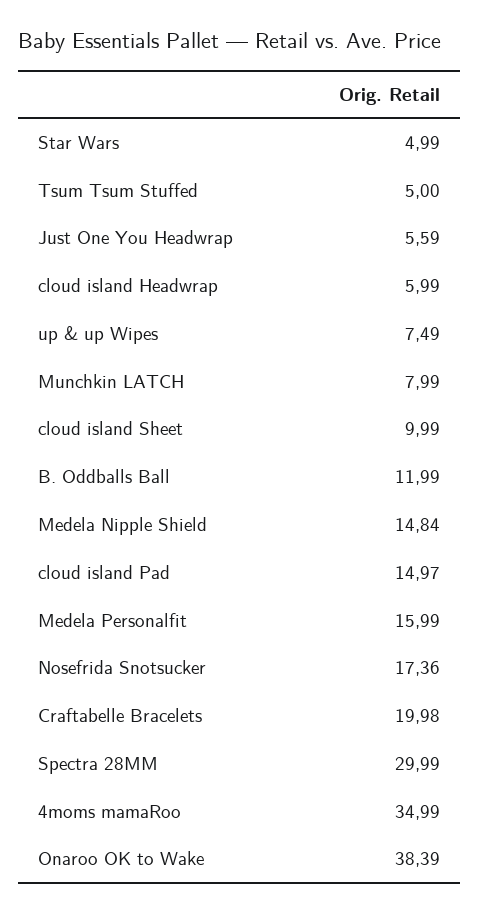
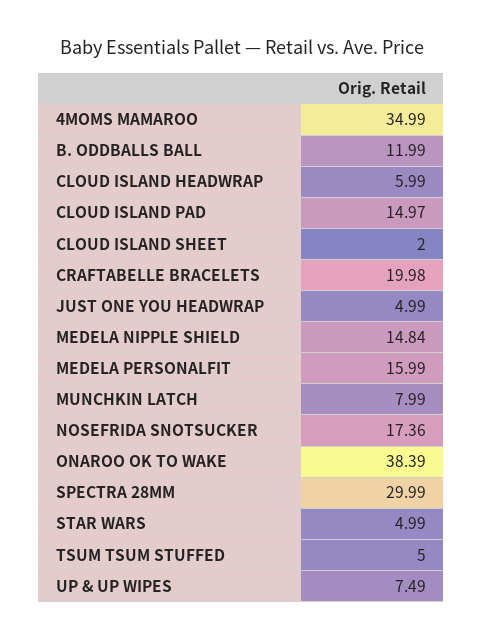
  {
    "Star Wars": 4.99,
    "Tsum Tsum Stuffed": 5,
-   "Just One You Headwrap": 5.59,
+   "Just One You Headwrap": 4.99,
    "cloud island Headwrap": 5.99,
    "up & up Wipes": 7.49,
    "Munchkin LATCH": 7.99,
-   "cloud island Sheet": 9.99,
+   "cloud island Sheet": 2,
    "B. Oddballs Ball": 11.99,
    "Medela Nipple Shield": 14.84,
    "cloud island Pad": 14.97,
    "Medela Personalfit": 15.99,
    "Nosefrida Snotsucker": 17.36,
    "Craftabelle Bracelets": 19.98,
    "Spectra 28MM": 29.99,
    "4moms mamaRoo": 34.99,
    "Onaroo OK to Wake": 38.39
  }

